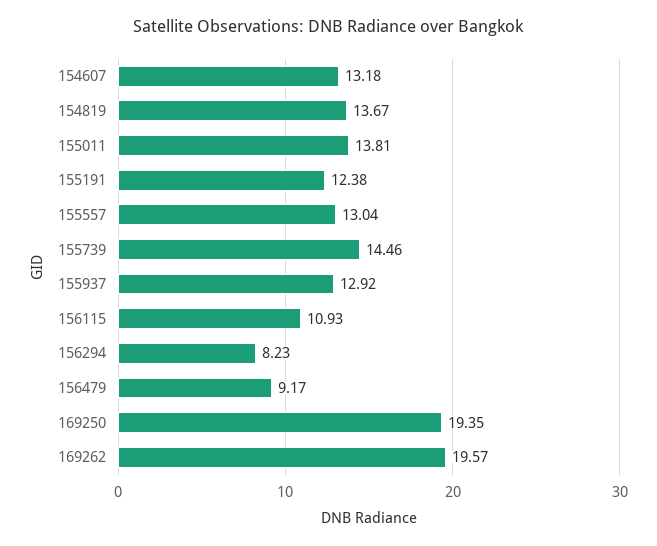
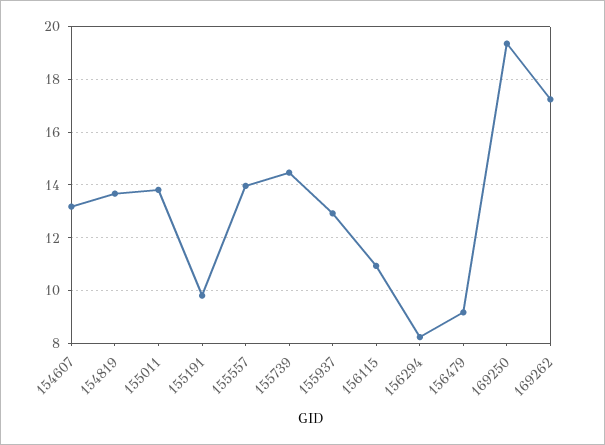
  {
    "154607": 13.18,
    "154819": 13.67,
    "155011": 13.81,
-   "155191": 12.38,
+   "155191": 9.75,
-   "155557": 13.04,
+   "155557": 14,
    "155739": 14.46,
    "155937": 12.92,
    "156115": 10.93,
    "156294": 8.23,
    "156479": 9.17,
    "169250": 19.35,
-   "169262": 19.57
+   "169262": 17.25
  }

